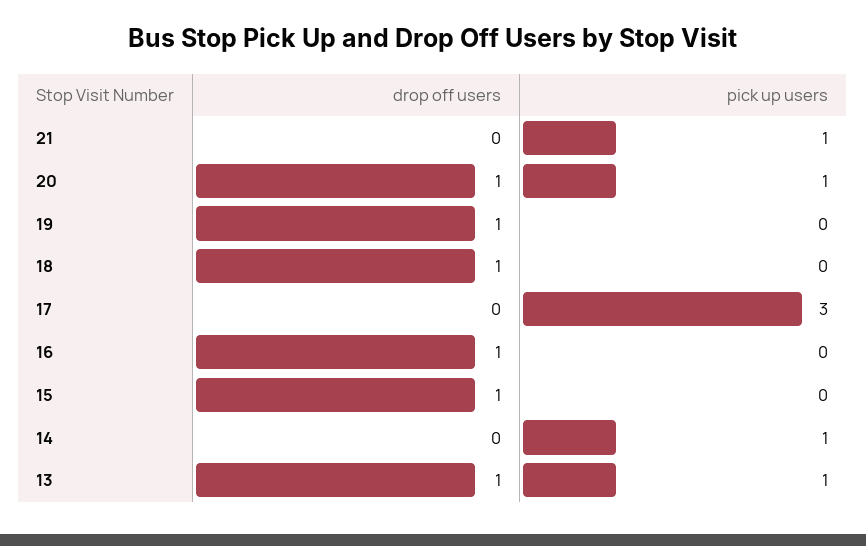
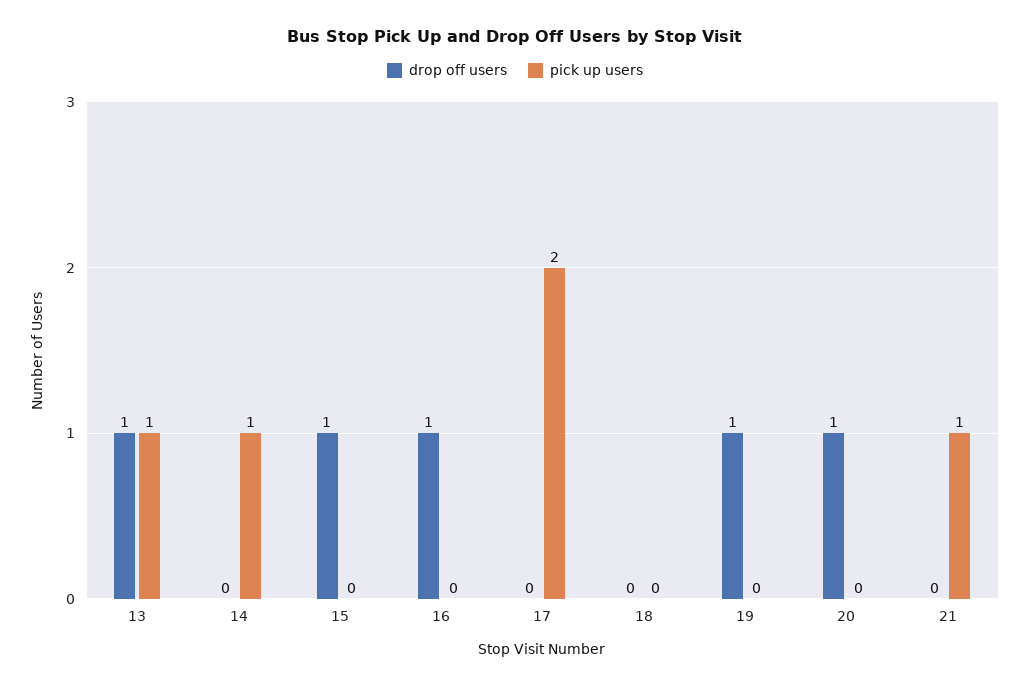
  {
    "drop off users": {
      "21": 0,
      "20": 1,
      "19": 1,
-     "18": 1,
+     "18": 0,
      "17": 0,
      "16": 1,
      "15": 1,
      "14": 0,
      "13": 1
    },
    "pick up users": {
      "21": 1,
-     "20": 1,
+     "20": 0,
      "19": 0,
      "18": 0,
-     "17": 3,
+     "17": 2,
      "16": 0,
      "15": 0,
      "14": 1,
      "13": 1
    }
  }

